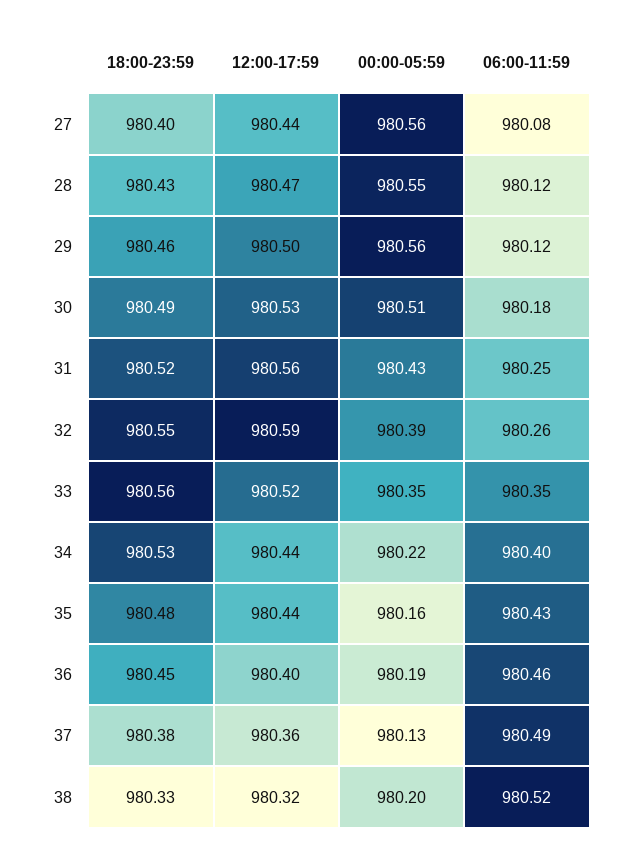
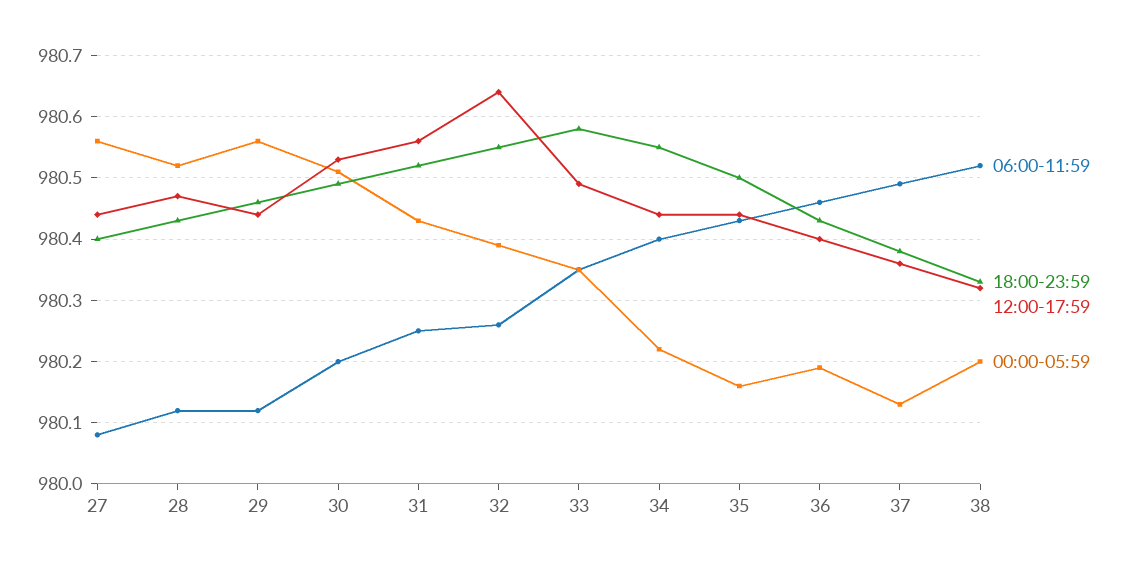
  {
    "18:00-23:59": {
      "27": 980.4,
      "28": 980.43,
      "29": 980.46,
      "30": 980.49,
      "31": 980.52,
      "32": 980.55,
-     "33": 980.56,
+     "33": 980.58,
-     "34": 980.53,
+     "34": 980.55,
-     "35": 980.48,
+     "35": 980.5,
-     "36": 980.45,
+     "36": 980.43,
      "37": 980.38,
      "38": 980.33
    },
    "12:00-17:59": {
      "27": 980.44,
      "28": 980.47,
-     "29": 980.5,
+     "29": 980.44,
      "30": 980.53,
      "31": 980.56,
-     "32": 980.59,
+     "32": 980.64,
-     "33": 980.52,
+     "33": 980.49,
      "34": 980.44,
      "35": 980.44,
      "36": 980.4,
      "37": 980.36,
      "38": 980.32
    },
    "00:00-05:59": {
      "27": 980.56,
-     "28": 980.55,
+     "28": 980.52,
      "29": 980.56,
      "30": 980.51,
      "31": 980.43,
      "32": 980.39,
      "33": 980.35,
      "34": 980.22,
      "35": 980.16,
      "36": 980.19,
      "37": 980.13,
      "38": 980.2
    },
    "06:00-11:59": {
      "27": 980.08,
      "28": 980.12,
      "29": 980.12,
-     "30": 980.18,
+     "30": 980.2,
      "31": 980.25,
      "32": 980.26,
      "33": 980.35,
      "34": 980.4,
      "35": 980.43,
      "36": 980.46,
      "37": 980.49,
      "38": 980.52
    }
  }

